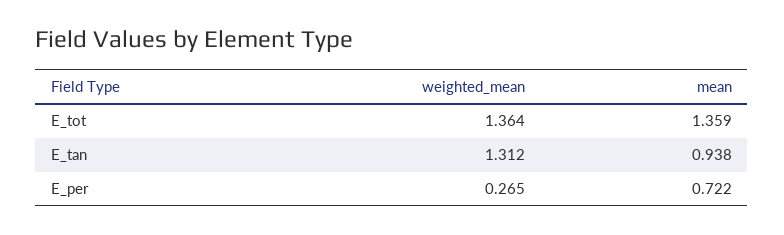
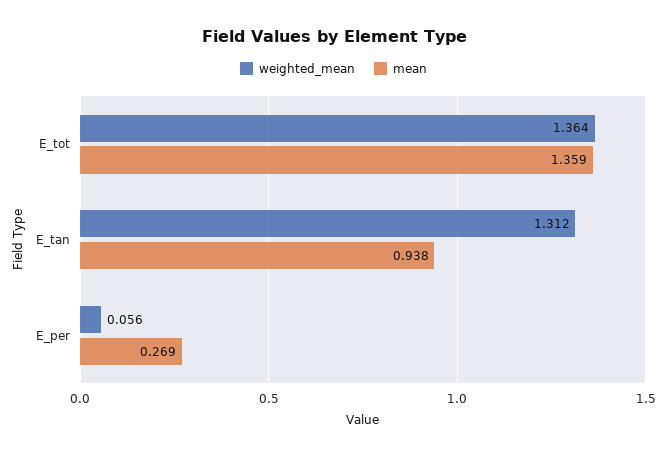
  {
    "weighted_mean": {
      "E_tot": 1.364,
      "E_tan": 1.312,
-     "E_per": 0.265
+     "E_per": 0.056
    },
    "mean": {
      "E_tot": 1.359,
      "E_tan": 0.938,
-     "E_per": 0.722
+     "E_per": 0.269
    }
  }

